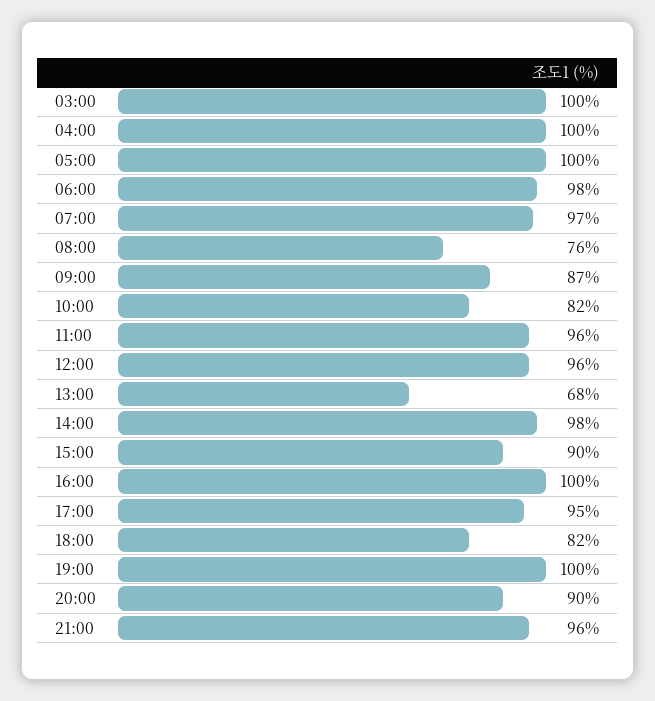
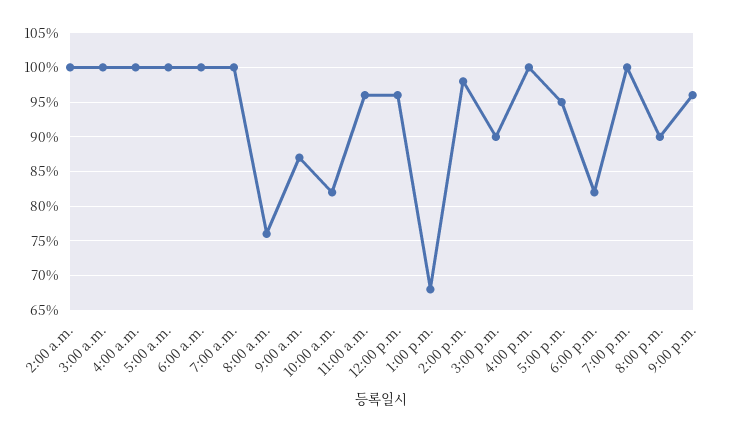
  {
    "03:00": 100,
    "04:00": 100,
    "05:00": 100,
-   "06:00": 98,
+   "06:00": 100,
-   "07:00": 97,
+   "07:00": 100,
    "08:00": 76,
    "09:00": 87,
    "10:00": 82,
    "11:00": 96,
    "12:00": 96,
    "13:00": 68,
    "14:00": 98,
    "15:00": 90,
    "16:00": 100,
    "17:00": 95,
    "18:00": 82,
    "19:00": 100,
    "20:00": 90,
-   "21:00": 96
+   "21:00": 96,
+   "2:00 a.m.": 100
  }

